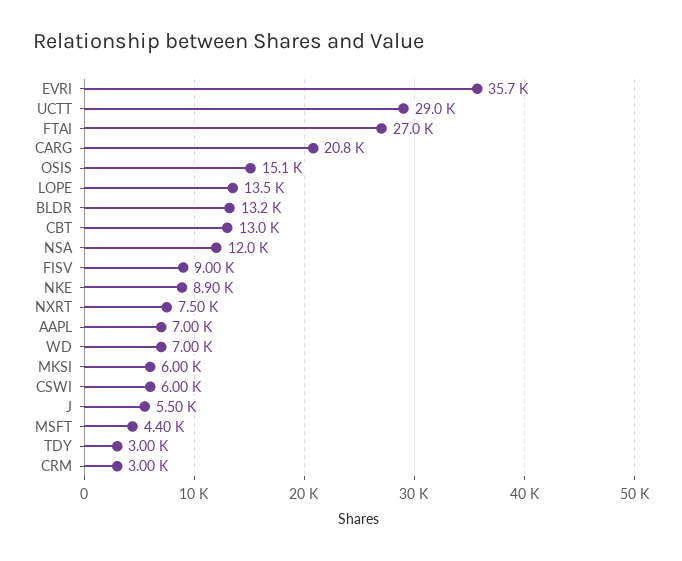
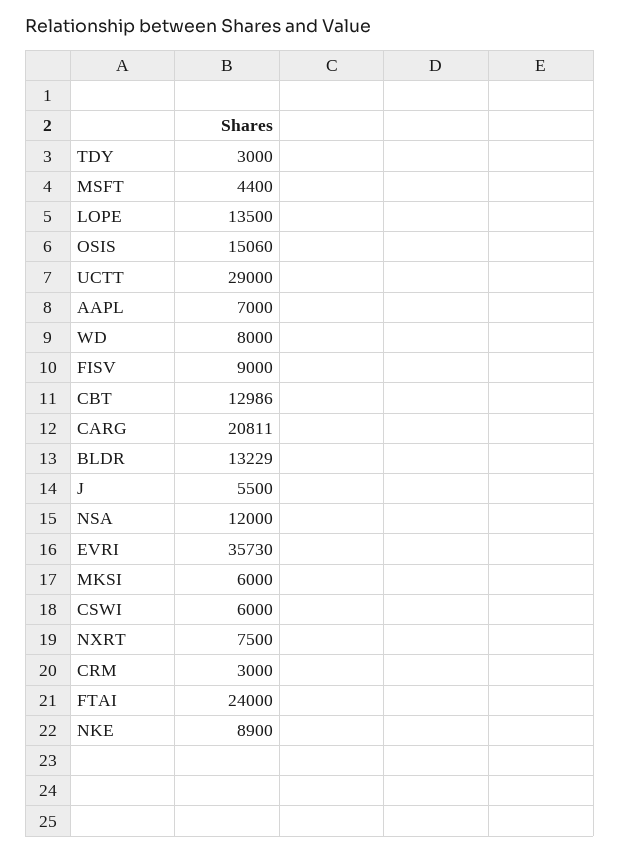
  {
    "EVRI": 35730,
    "UCTT": 29000,
-   "FTAI": 27000,
+   "FTAI": 24000,
    "CARG": 20811,
    "OSIS": 15060,
    "LOPE": 13500,
    "BLDR": 13229,
    "CBT": 12986,
    "NSA": 12000,
    "FISV": 9000,
    "NKE": 8900,
    "NXRT": 7500,
    "AAPL": 7000,
-   "WD": 7000,
+   "WD": 8000,
    "MKSI": 6000,
    "CSWI": 6000,
    "J": 5500,
    "MSFT": 4400,
    "TDY": 3000,
    "CRM": 3000
  }

